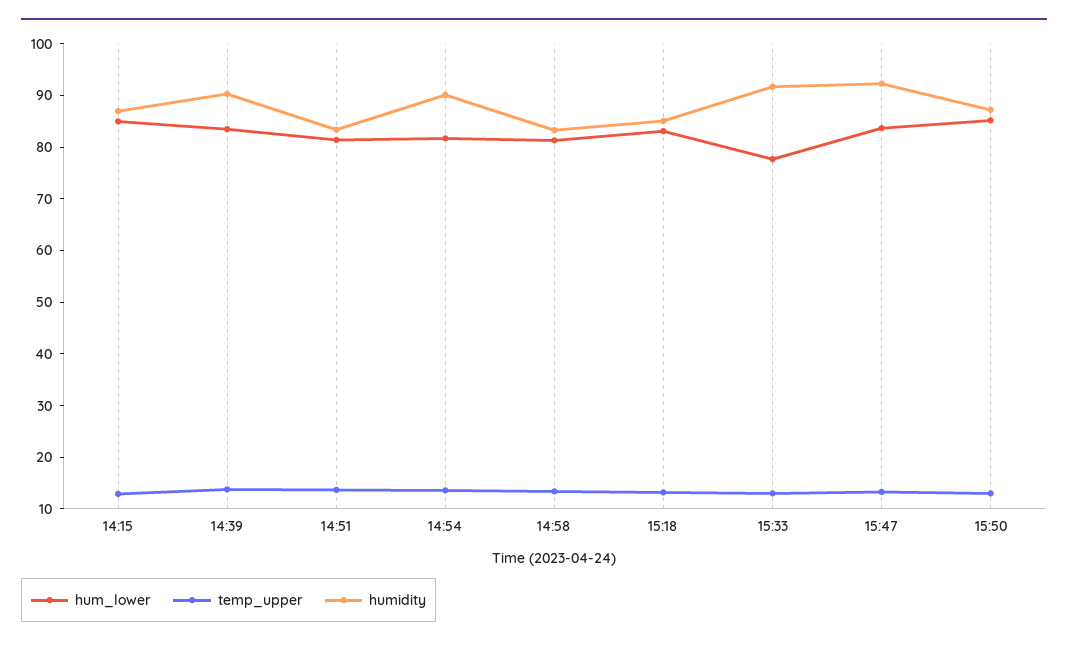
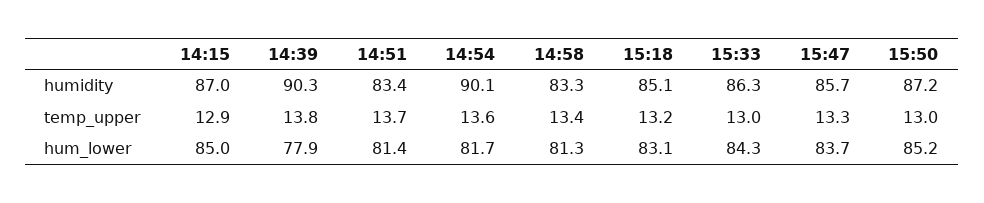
  {
    "hum_lower": {
      "14:15": 85,
-     "14:39": 84,
+     "14:39": 77.9,
      "14:51": 81.4,
      "14:54": 81.7,
      "14:58": 81.3,
      "15:18": 83.1,
-     "15:33": 78,
+     "15:33": 84.3,
      "15:47": 83.7,
      "15:50": 85.2
    },
    "temp_upper": {
      "14:15": 12.9,
      "14:39": 13.8,
      "14:51": 13.7,
      "14:54": 13.6,
      "14:58": 13.4,
      "15:18": 13.2,
      "15:33": 13,
      "15:47": 13.3,
      "15:50": 13
    },
    "humidity": {
      "14:15": 87,
      "14:39": 90.3,
      "14:51": 83.4,
      "14:54": 90.1,
      "14:58": 83.3,
      "15:18": 85.1,
-     "15:33": 92,
+     "15:33": 86.3,
-     "15:47": 92,
+     "15:47": 85.7,
      "15:50": 87.2
    }
  }

